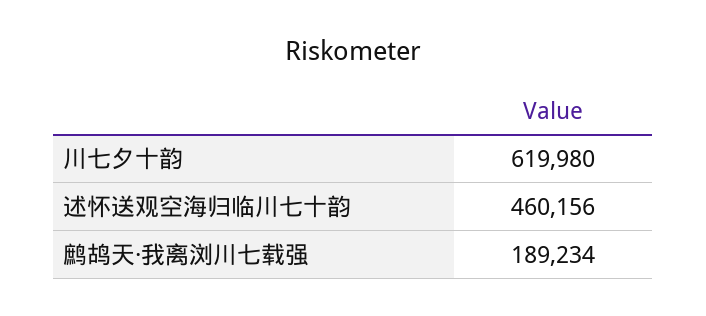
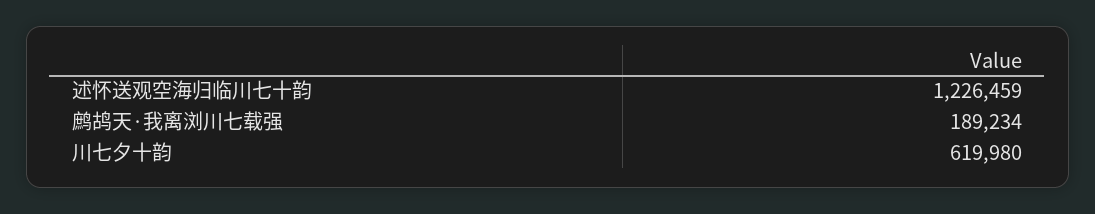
  {
    "川七夕十韵": 619980,
-   "述怀送观空海归临川七十韵": 460156,
+   "述怀送观空海归临川七十韵": 1226459,
    "鹧鸪天·我离浏川七载强": 189234
  }

